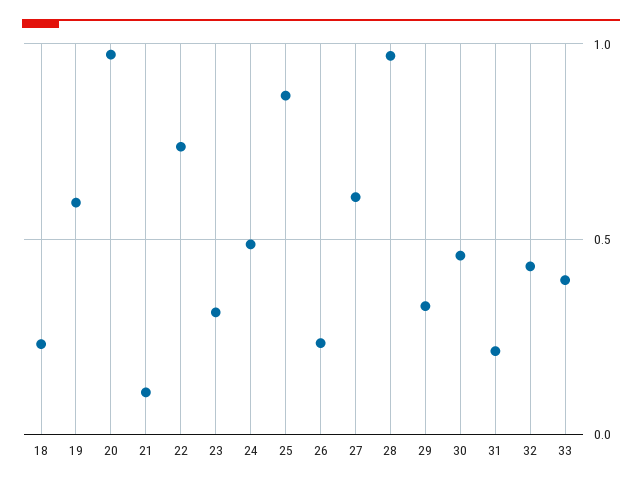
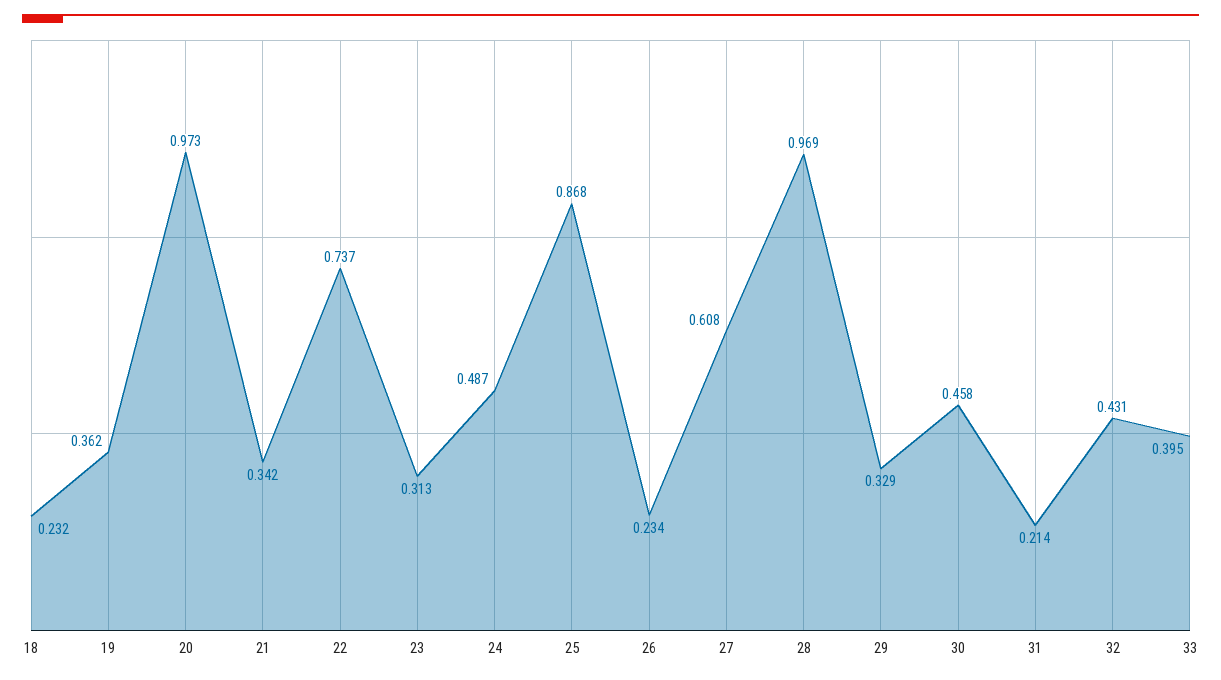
  {
    "18": 0.232,
-   "19": 0.6,
+   "19": 0.362,
    "20": 0.973,
-   "21": 0.1,
+   "21": 0.342,
    "22": 0.737,
    "23": 0.313,
    "24": 0.487,
    "25": 0.868,
    "26": 0.234,
    "27": 0.608,
    "28": 0.969,
    "29": 0.329,
    "30": 0.458,
    "31": 0.214,
    "32": 0.431,
    "33": 0.395
  }

